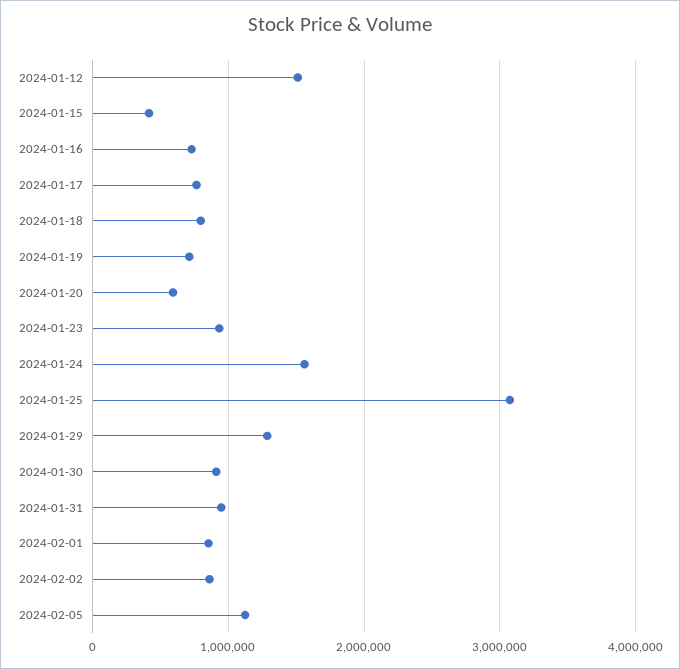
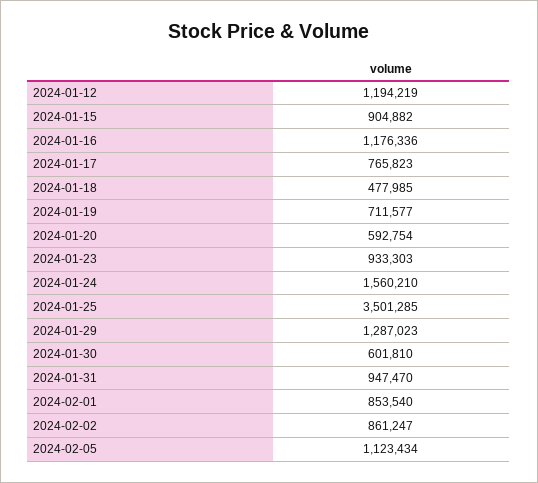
  {
-   "2024-01-12": 1500000,
+   "2024-01-12": 1194219,
-   "2024-01-15": 400000,
+   "2024-01-15": 904882,
-   "2024-01-16": 700000,
+   "2024-01-16": 1176336,
    "2024-01-17": 765823,
-   "2024-01-18": 800000,
+   "2024-01-18": 477985,
    "2024-01-19": 711577,
    "2024-01-20": 592754,
    "2024-01-23": 933303,
    "2024-01-24": 1560210,
-   "2024-01-25": 3100000,
+   "2024-01-25": 3501285,
    "2024-01-29": 1287023,
-   "2024-01-30": 900000,
+   "2024-01-30": 601810,
    "2024-01-31": 947470,
    "2024-02-01": 853540,
    "2024-02-02": 861247,
    "2024-02-05": 1123434
  }

